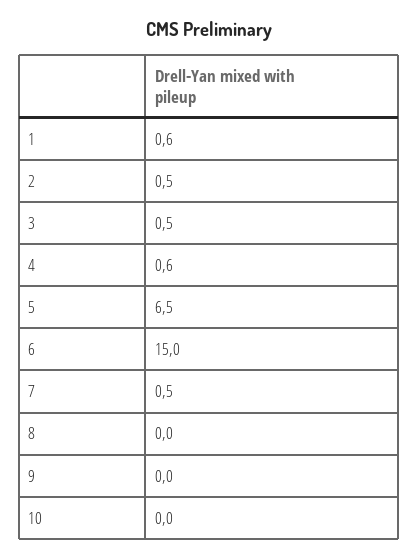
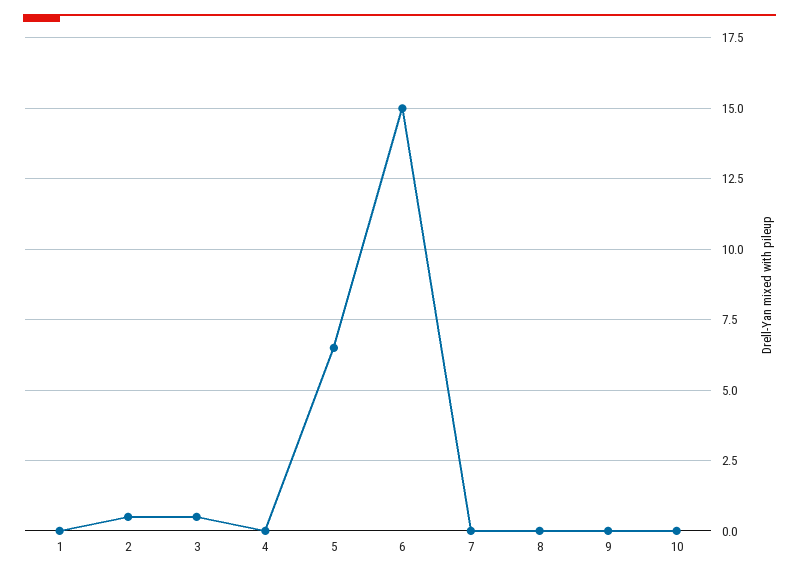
  {
-   "1": 0.6,
+   "1": 0,
    "2": 0.5,
    "3": 0.5,
-   "4": 0.6,
+   "4": 0,
    "5": 6.5,
    "6": 15,
-   "7": 0.5,
+   "7": 0,
    "8": 0,
    "9": 0,
    "10": 0
  }

